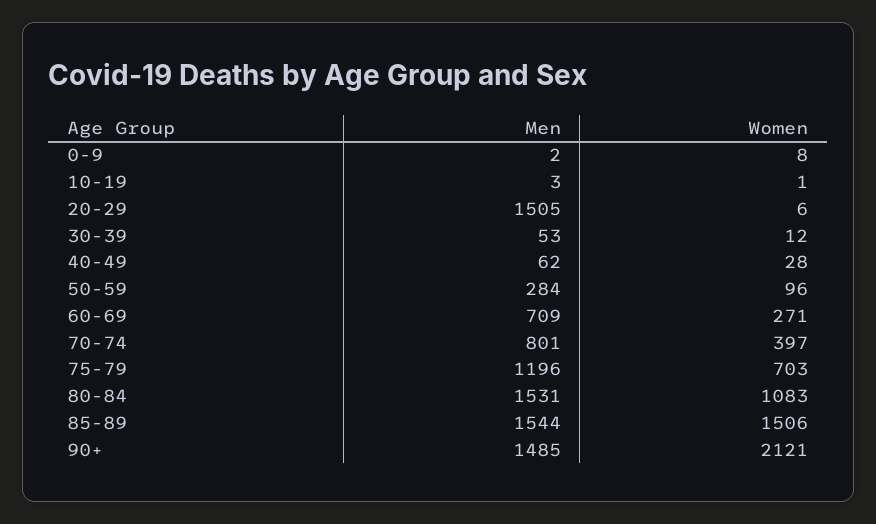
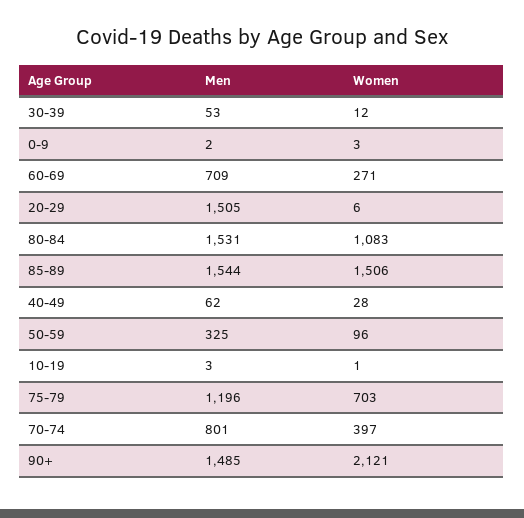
  {
    "Men": {
      "0-9": 2,
      "10-19": 3,
      "20-29": 1505,
      "30-39": 53,
      "40-49": 62,
-     "50-59": 284,
+     "50-59": 325,
      "60-69": 709,
      "70-74": 801,
      "75-79": 1196,
      "80-84": 1531,
      "85-89": 1544,
      "90+": 1485
    },
    "Women": {
-     "0-9": 8,
+     "0-9": 3,
      "10-19": 1,
      "20-29": 6,
      "30-39": 12,
      "40-49": 28,
      "50-59": 96,
      "60-69": 271,
      "70-74": 397,
      "75-79": 703,
      "80-84": 1083,
      "85-89": 1506,
      "90+": 2121
    }
  }

